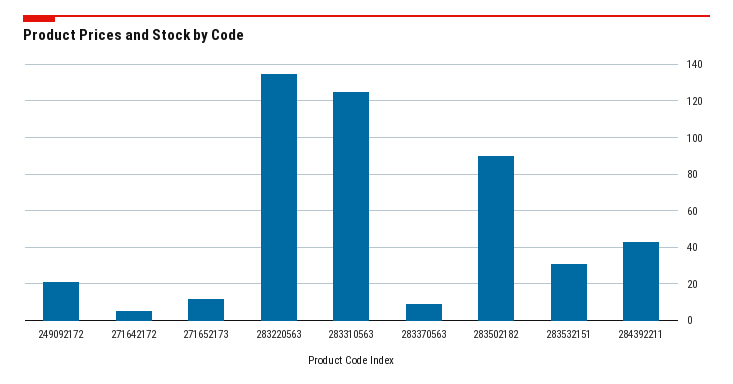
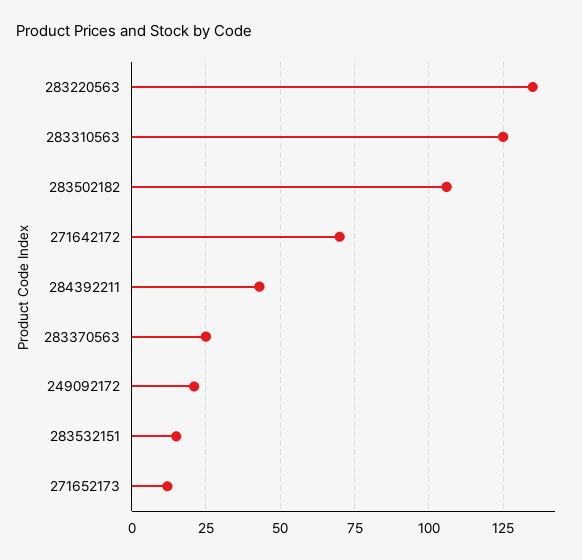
  {
    "249092172": 20,
-   "271642172": 5,
+   "271642172": 70,
    "271652173": 10,
    "283220563": 135,
    "283310563": 125,
-   "283370563": 10,
+   "283370563": 25,
-   "283502182": 90,
+   "283502182": 105,
-   "283532151": 30,
+   "283532151": 15,
    "284392211": 45
  }

